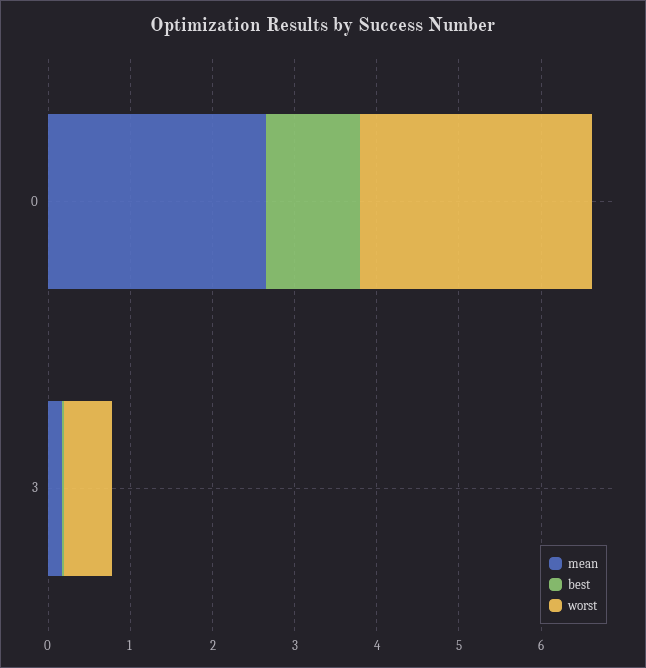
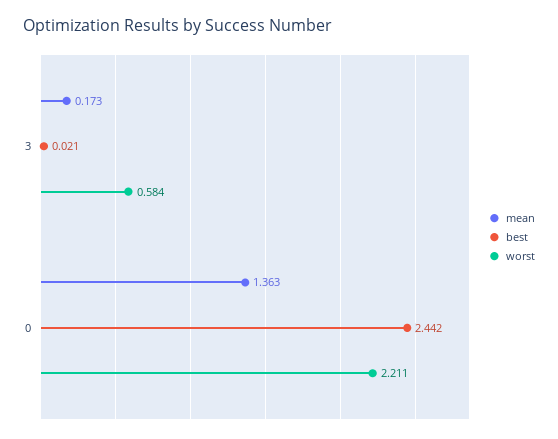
  {
    "mean": {
-     "0": 2.6,
+     "0": 1.363,
      "3": 0.173
    },
    "best": {
-     "0": 1.2,
+     "0": 2.442,
      "3": 0.021
    },
    "worst": {
-     "0": 2.8,
+     "0": 2.211,
      "3": 0.584
    }
  }

